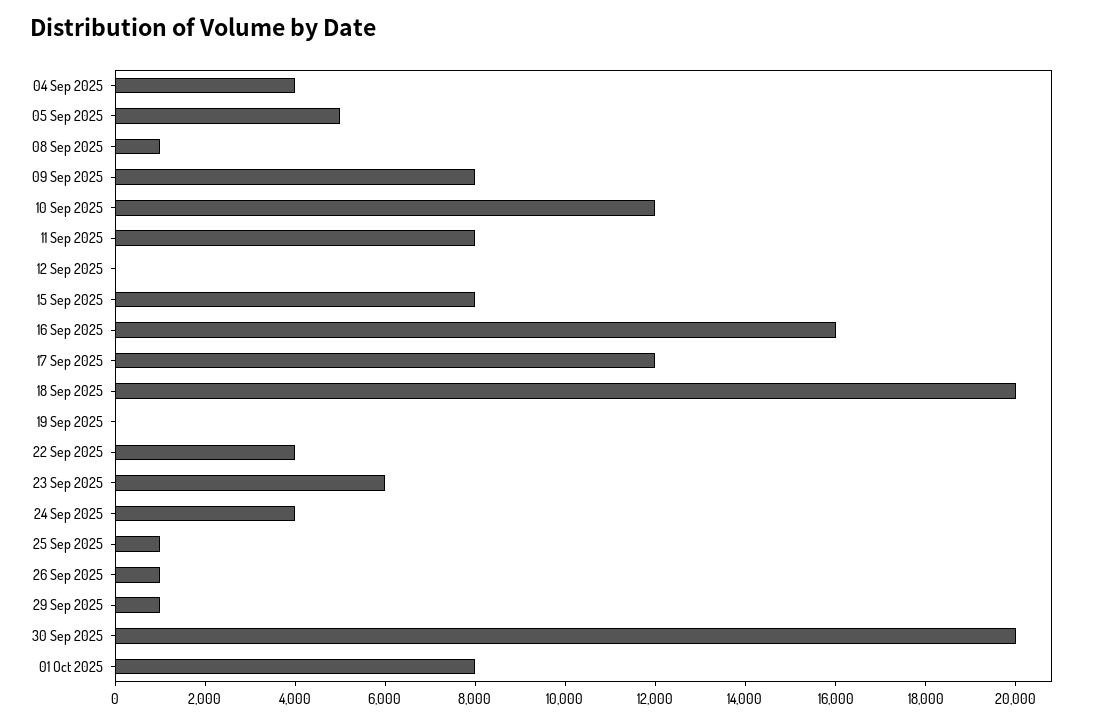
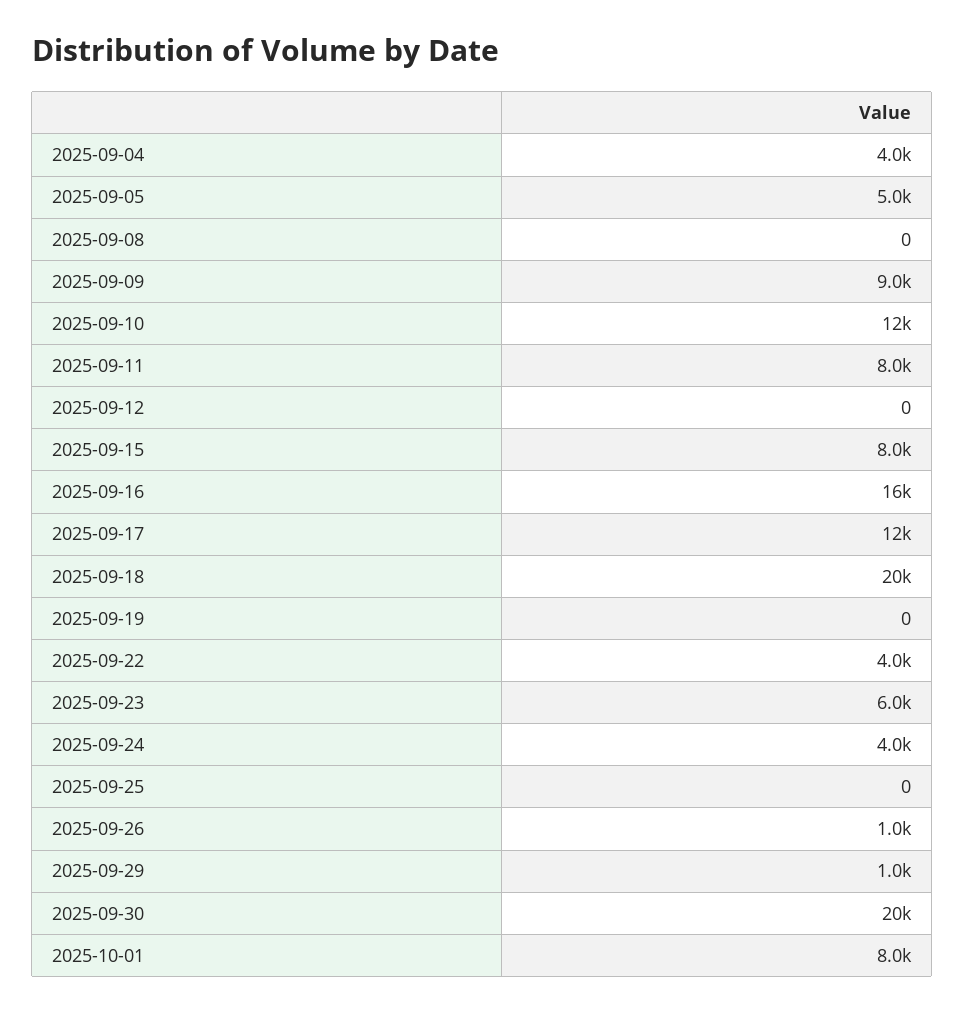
  {
    "04 Sep 2025": 4000,
    "05 Sep 2025": 5000,
-   "08 Sep 2025": 1000,
+   "08 Sep 2025": 0,
-   "09 Sep 2025": 8000,
+   "09 Sep 2025": 9000,
    "10 Sep 2025": 12000,
    "11 Sep 2025": 8000,
    "12 Sep 2025": 0,
    "15 Sep 2025": 8000,
    "16 Sep 2025": 16000,
    "17 Sep 2025": 12000,
    "18 Sep 2025": 20000,
    "19 Sep 2025": 0,
    "22 Sep 2025": 4000,
    "23 Sep 2025": 6000,
    "24 Sep 2025": 4000,
-   "25 Sep 2025": 1000,
+   "25 Sep 2025": 0,
    "26 Sep 2025": 1000,
    "29 Sep 2025": 1000,
    "30 Sep 2025": 20000,
    "01 Oct 2025": 8000
  }

